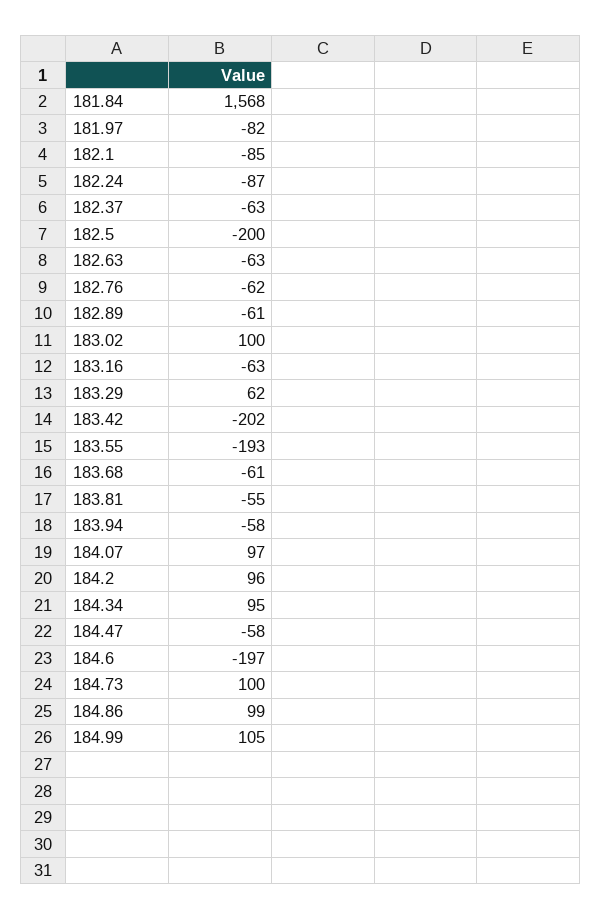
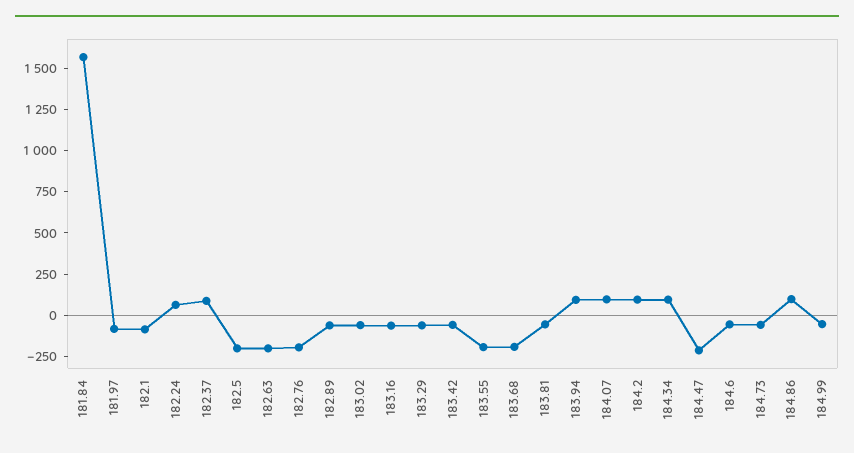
  {
    "181.84": 1568,
    "181.97": -82,
    "182.1": -85,
-   "182.24": -87,
+   "182.24": 50,
-   "182.37": -63,
+   "182.37": 100,
    "182.5": -200,
-   "182.63": -63,
+   "182.63": -200,
-   "182.76": -62,
+   "182.76": -200,
    "182.89": -61,
-   "183.02": 100,
+   "183.02": -50,
    "183.16": -63,
-   "183.29": 62,
+   "183.29": -50,
-   "183.42": -202,
+   "183.42": -50,
    "183.55": -193,
-   "183.68": -61,
+   "183.68": -200,
    "183.81": -55,
-   "183.94": -58,
+   "183.94": 100,
    "184.07": 97,
    "184.2": 96,
    "184.34": 95,
-   "184.47": -58,
+   "184.47": -200,
-   "184.6": -197,
+   "184.6": -50,
-   "184.73": 100,
+   "184.73": -50,
    "184.86": 99,
-   "184.99": 105
+   "184.99": -50
  }

